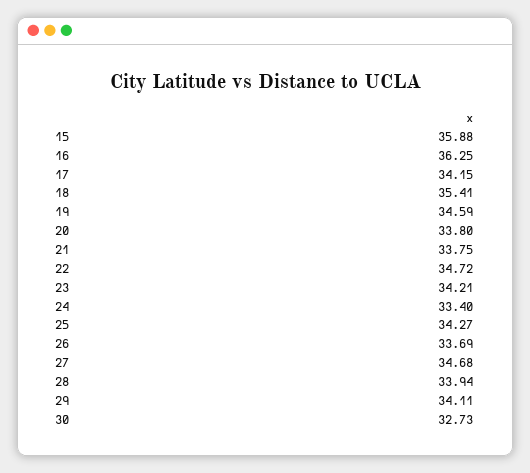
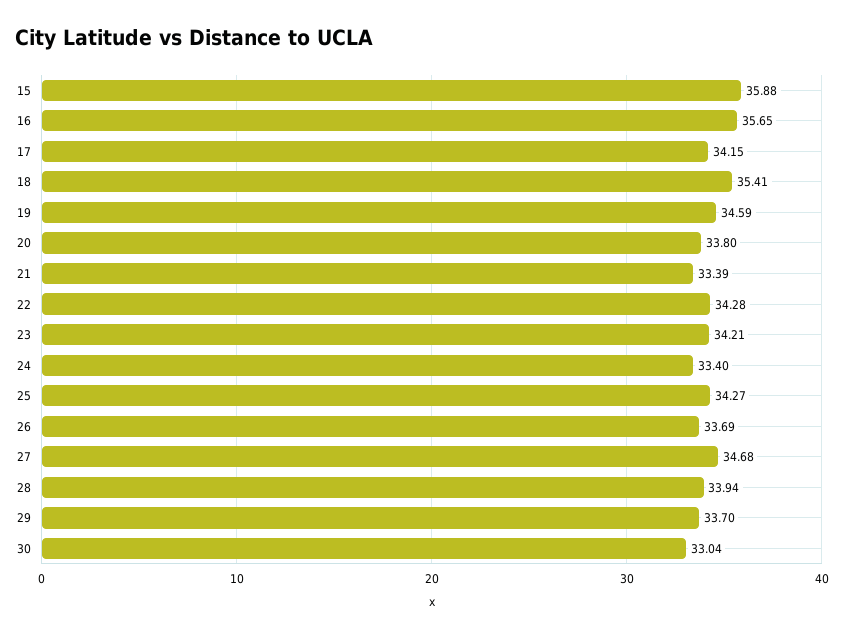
  {
    "15": 35.88,
-   "16": 36.25,
+   "16": 35.65,
    "17": 34.15,
    "18": 35.41,
    "19": 34.59,
    "20": 33.8,
-   "21": 33.75,
+   "21": 33.39,
-   "22": 34.72,
+   "22": 34.28,
    "23": 34.21,
    "24": 33.4,
    "25": 34.27,
    "26": 33.69,
    "27": 34.68,
    "28": 33.94,
-   "29": 34.11,
+   "29": 33.7,
-   "30": 32.73
+   "30": 33.04
  }

